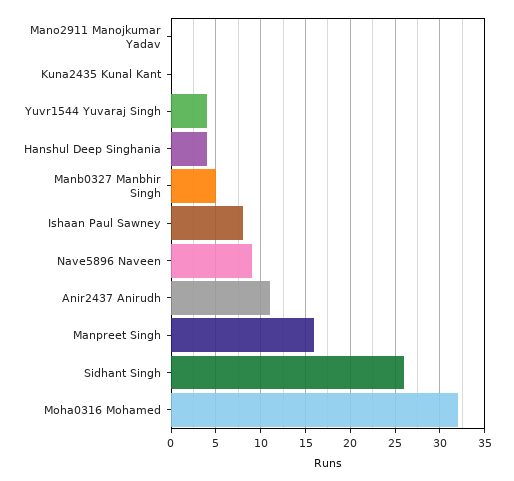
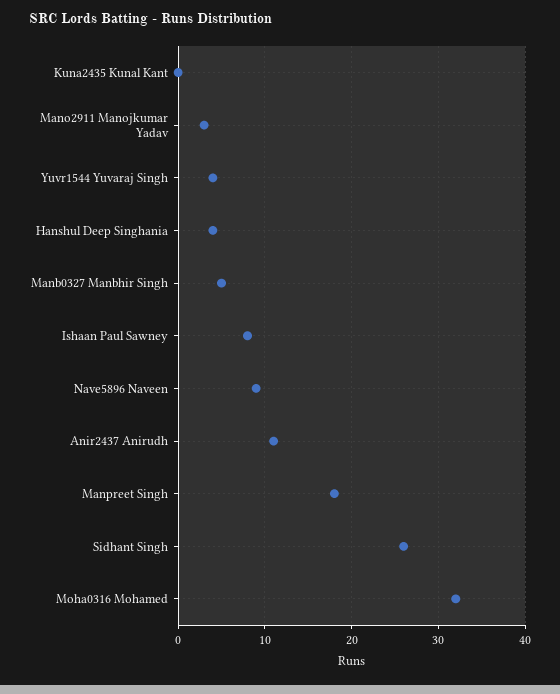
  {
-   "Mano2911 Manojkumar Yadav": 0,
+   "Mano2911 Manojkumar Yadav": 3,
    "Kuna2435 Kunal Kant": 0,
    "Yuvr1544 Yuvaraj Singh": 4,
    "Hanshul Deep Singhania": 4,
    "Manb0327 Manbhir Singh": 5,
    "Ishaan Paul Sawney": 8,
    "Nave5896 Naveen": 9,
    "Anir2437 Anirudh": 11,
-   "Manpreet Singh": 16,
+   "Manpreet Singh": 18,
    "Sidhant Singh": 26,
    "Moha0316 Mohamed": 32
  }

